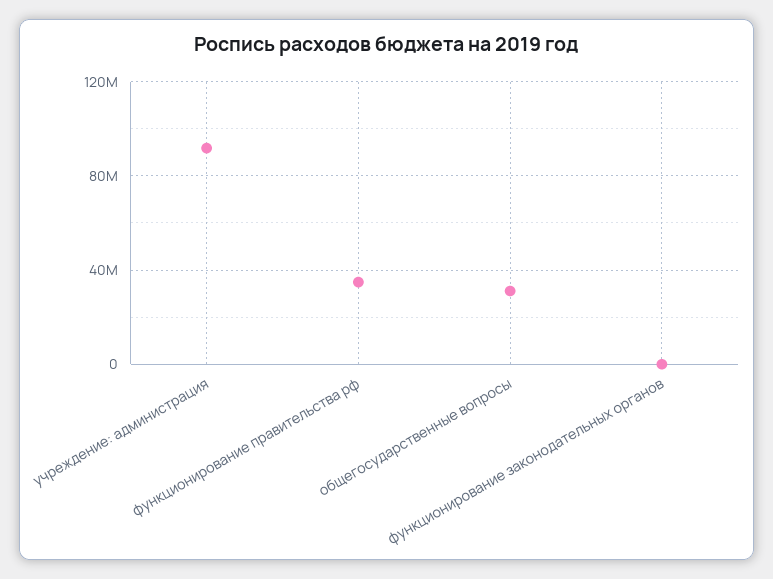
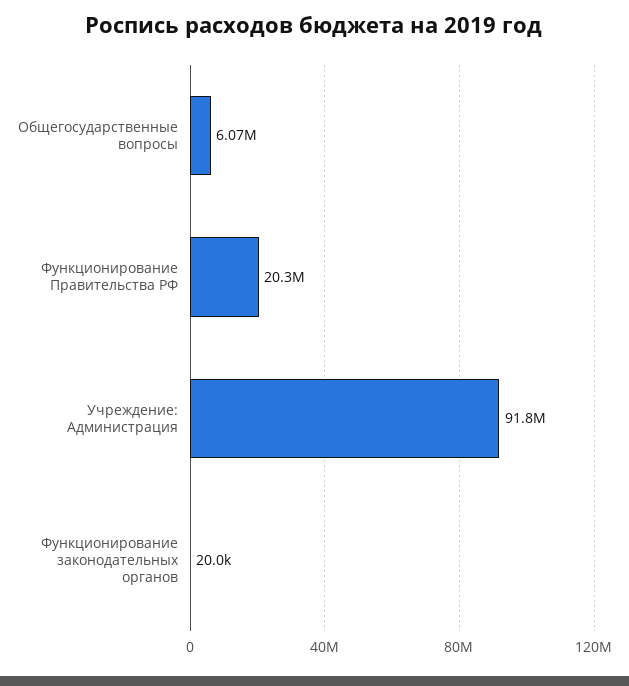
  {
    "учреждение: администрация": 91800000,
-   "функционирование правительства рф": 35000000,
+   "функционирование правительства рф": 20300000,
-   "общегосударственные вопросы": 30000000,
+   "общегосударственные вопросы": 6070000,
    "функционирование законодательных органов": 20000
  }

